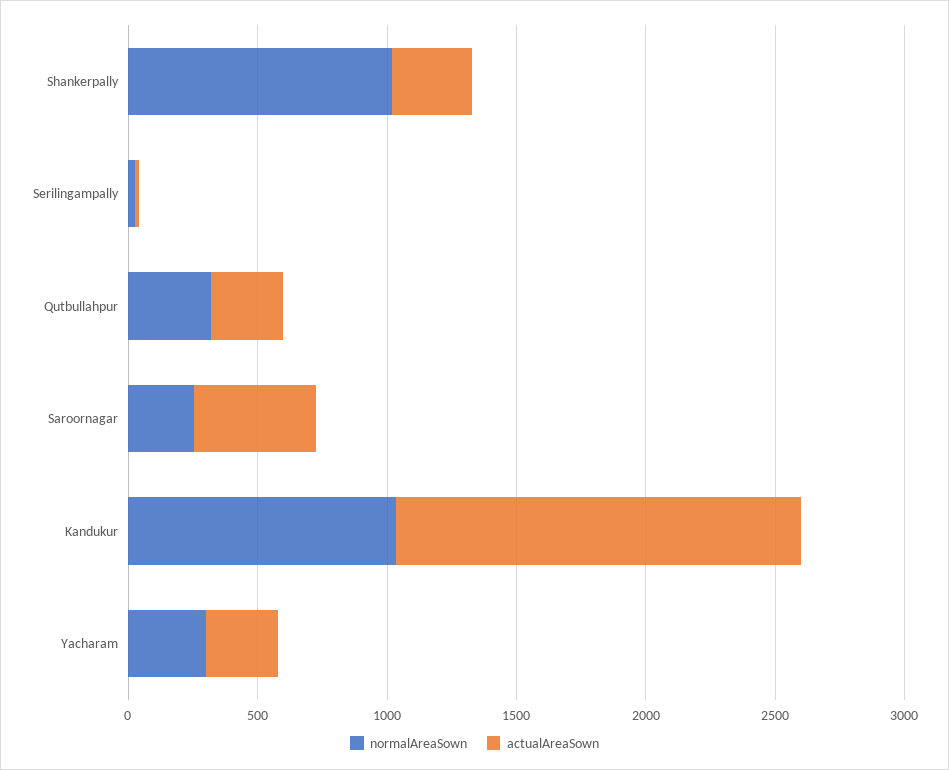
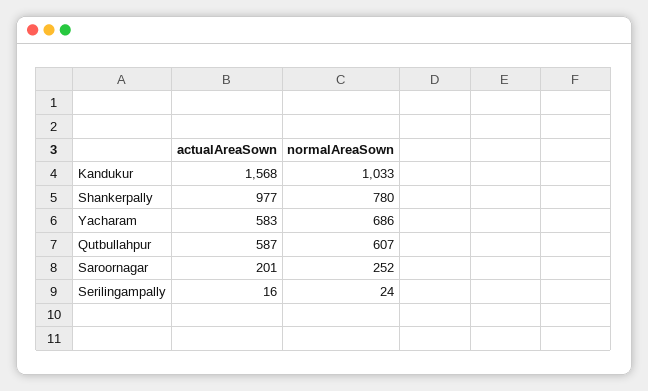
  {
    "normalAreaSown": {
-     "Shankerpally": 1000,
+     "Shankerpally": 780,
      "Serilingampally": 24,
-     "Qutbullahpur": 300,
+     "Qutbullahpur": 607,
      "Saroornagar": 252,
      "Kandukur": 1033,
-     "Yacharam": 300
+     "Yacharam": 686
    },
    "actualAreaSown": {
-     "Shankerpally": 300,
+     "Shankerpally": 977,
      "Serilingampally": 16,
-     "Qutbullahpur": 300,
+     "Qutbullahpur": 587,
-     "Saroornagar": 500,
+     "Saroornagar": 201,
      "Kandukur": 1568,
-     "Yacharam": 300
+     "Yacharam": 583
    }
  }

